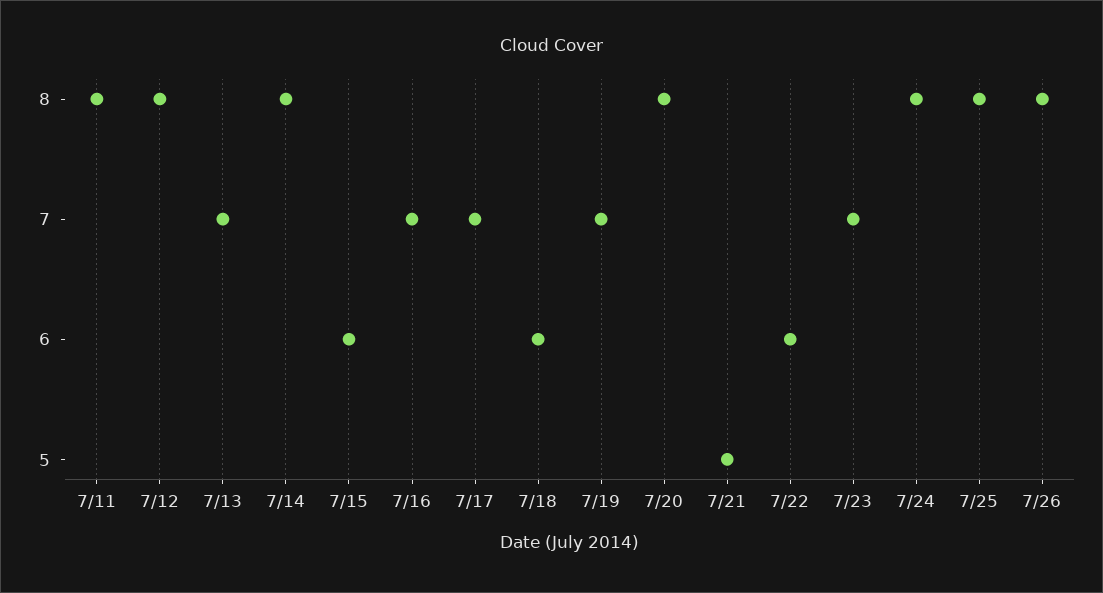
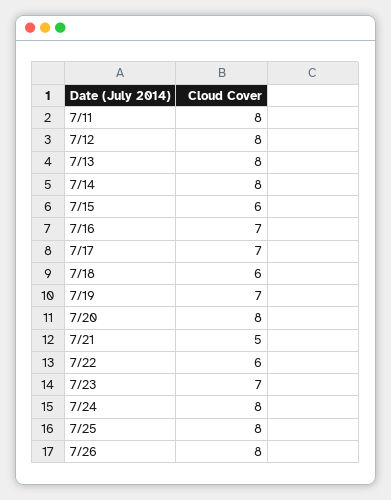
  {
    "7/11": 8,
    "7/12": 8,
-   "7/13": 7,
+   "7/13": 8,
    "7/14": 8,
    "7/15": 6,
    "7/16": 7,
    "7/17": 7,
    "7/18": 6,
    "7/19": 7,
    "7/20": 8,
    "7/21": 5,
    "7/22": 6,
    "7/23": 7,
    "7/24": 8,
    "7/25": 8,
    "7/26": 8
  }

